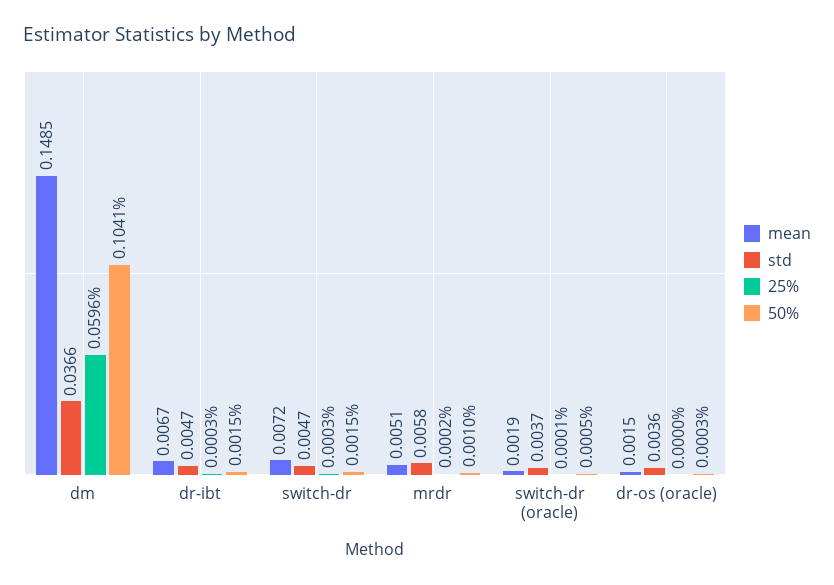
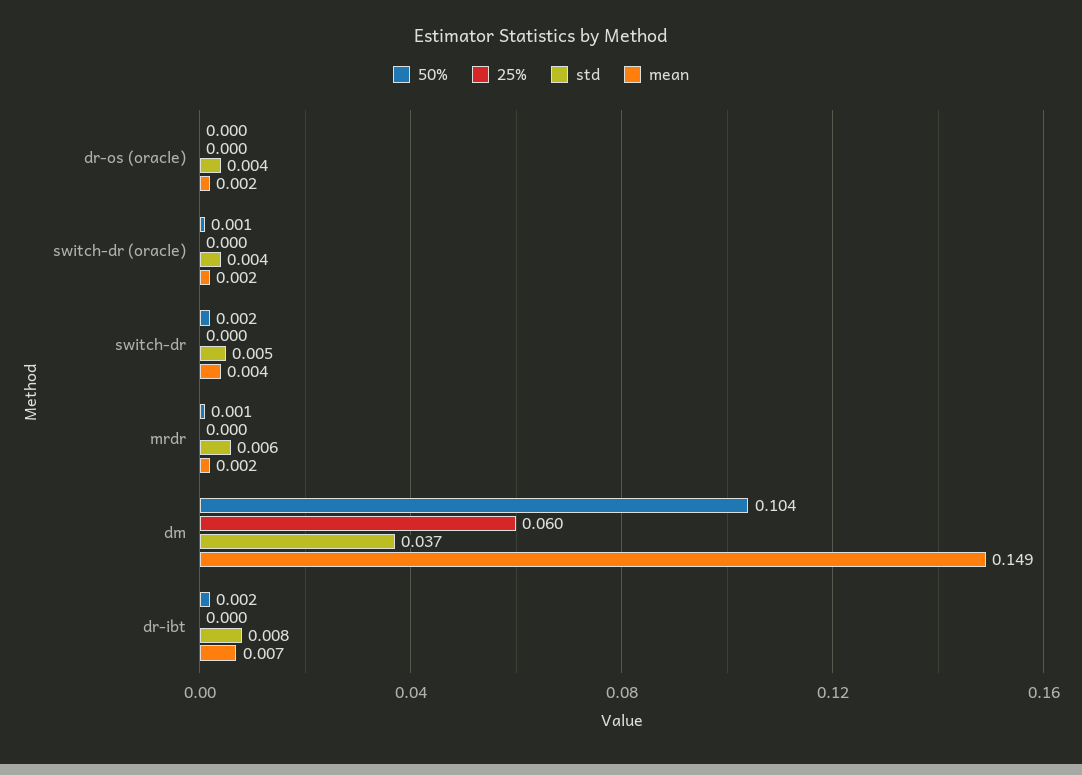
  {
    "mean": {
      "dm": 0.1485,
      "dr-ibt": 0.0067,
-     "switch-dr": 0.0072,
+     "switch-dr": 0.004,
-     "mrdr": 0.0051,
+     "mrdr": 0.002,
      "switch-dr (oracle)": 0.0019,
      "dr-os (oracle)": 0.0015
    },
    "std": {
      "dm": 0.0366,
-     "dr-ibt": 0.0047,
+     "dr-ibt": 0.008,
      "switch-dr": 0.0047,
      "mrdr": 0.0058,
      "switch-dr (oracle)": 0.0037,
      "dr-os (oracle)": 0.0036
    },
    "25%": {
      "dm": 0.0596,
      "dr-ibt": 0.0003,
      "switch-dr": 0.0003,
      "mrdr": 0.0002,
      "switch-dr (oracle)": 0.0001,
      "dr-os (oracle)": 0
    },
    "50%": {
      "dm": 0.1041,
      "dr-ibt": 0.0015,
      "switch-dr": 0.0015,
      "mrdr": 0.001,
      "switch-dr (oracle)": 0.0005,
      "dr-os (oracle)": 0.0003
    }
  }

